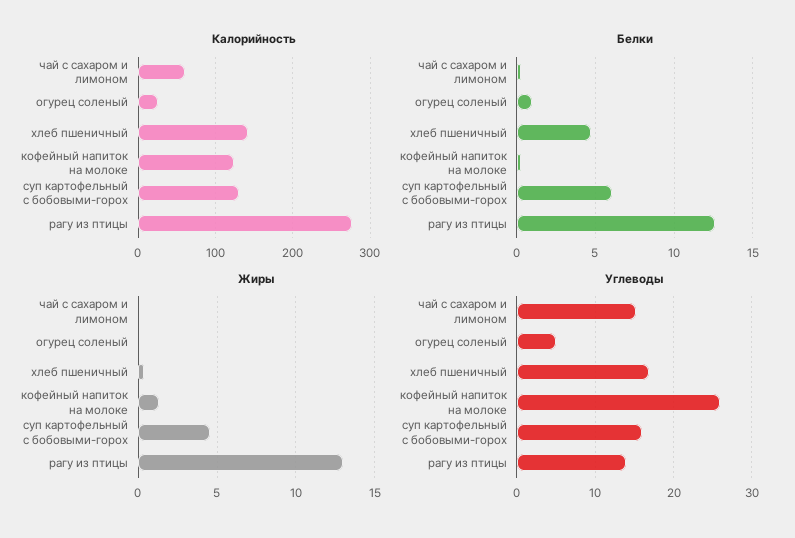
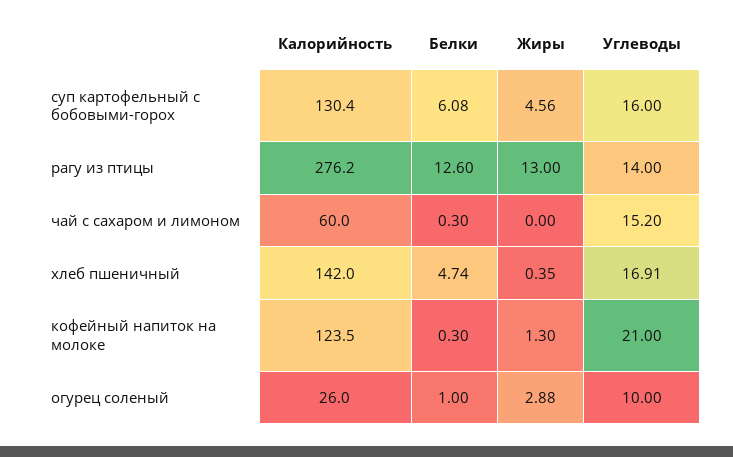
  {
    "Калорийность": {
      "чай с сахаром и лимоном": 60,
      "огурец соленый": 26,
      "хлеб пшеничный": 142,
      "кофейный напиток на молоке": 123.5,
      "суп картофельный с бобовыми-горох": 130.4,
      "рагу из птицы": 276.2
    },
    "Белки": {
      "чай с сахаром и лимоном": 0.3,
      "огурец соленый": 1,
      "хлеб пшеничный": 4.74,
      "кофейный напиток на молоке": 0.3,
      "суп картофельный с бобовыми-горох": 6.08,
      "рагу из птицы": 12.6
    },
    "Жиры": {
      "чай с сахаром и лимоном": 0,
-     "огурец соленый": 0,
+     "огурец соленый": 2.88,
      "хлеб пшеничный": 0.35,
      "кофейный напиток на молоке": 1.3,
      "суп картофельный с бобовыми-горох": 4.56,
      "рагу из птицы": 13
    },
    "Углеводы": {
      "чай с сахаром и лимоном": 15.2,
-     "огурец соленый": 5,
+     "огурец соленый": 10,
      "хлеб пшеничный": 16.91,
-     "кофейный напиток на молоке": 26,
+     "кофейный напиток на молоке": 21,
      "суп картофельный с бобовыми-горох": 16,
      "рагу из птицы": 14
    }
  }

